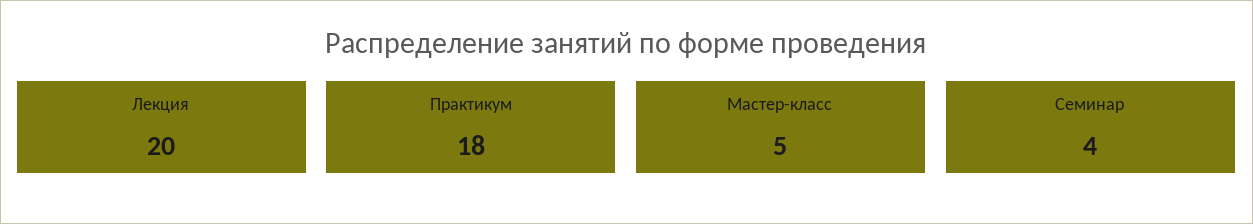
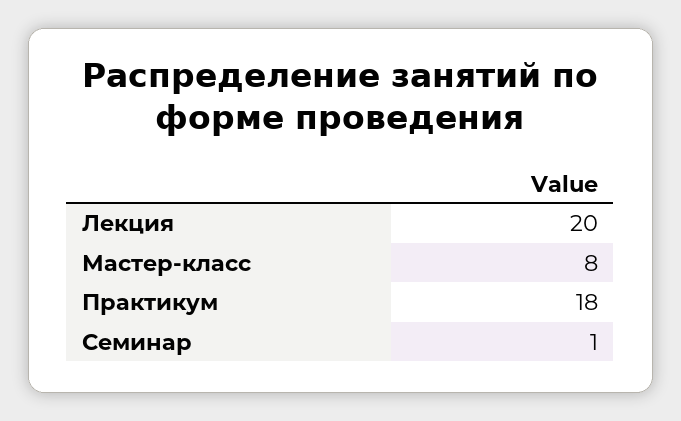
  {
    "Лекция": 20,
    "Практикум": 18,
-   "Мастер-класс": 5,
+   "Мастер-класс": 8,
-   "Семинар": 4
+   "Семинар": 1
  }

